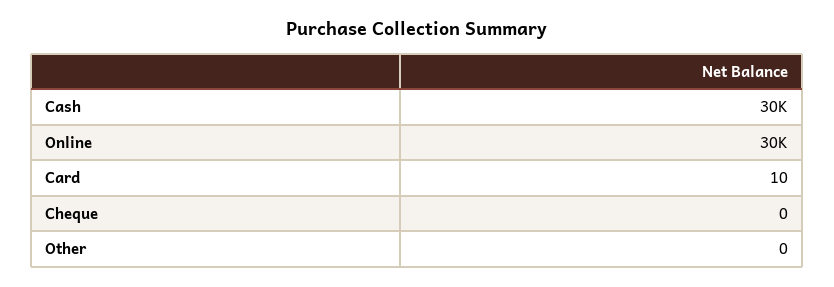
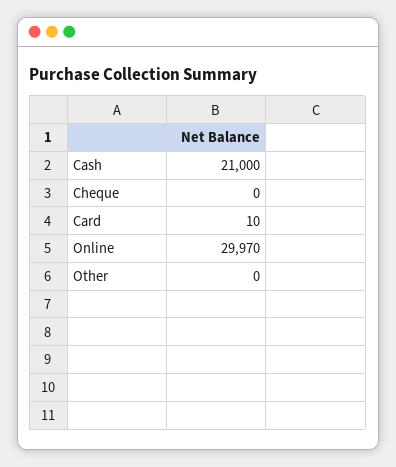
  {
-   "Cash": 30000,
+   "Cash": 21000,
    "Online": 29970,
    "Card": 10,
    "Cheque": 0,
    "Other": 0
  }

